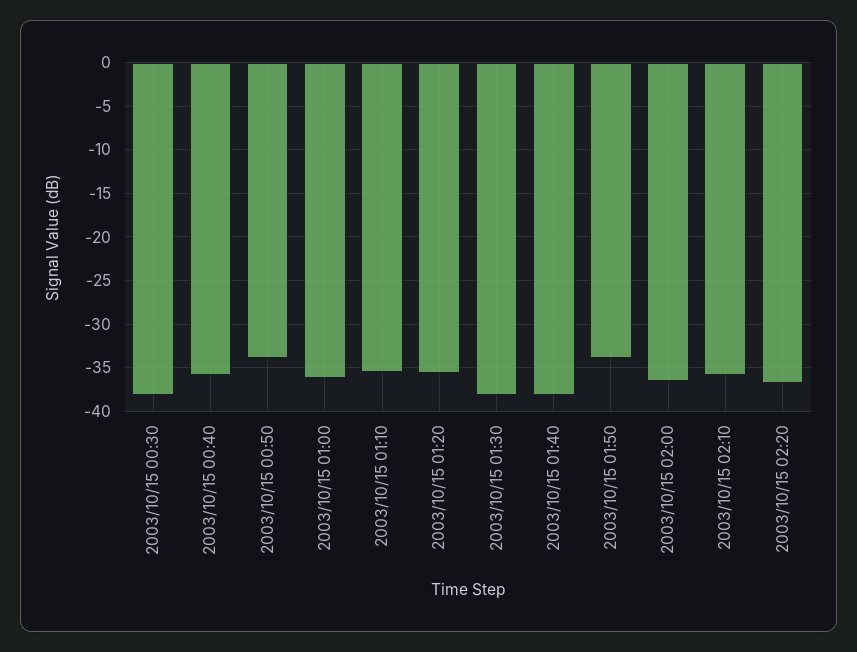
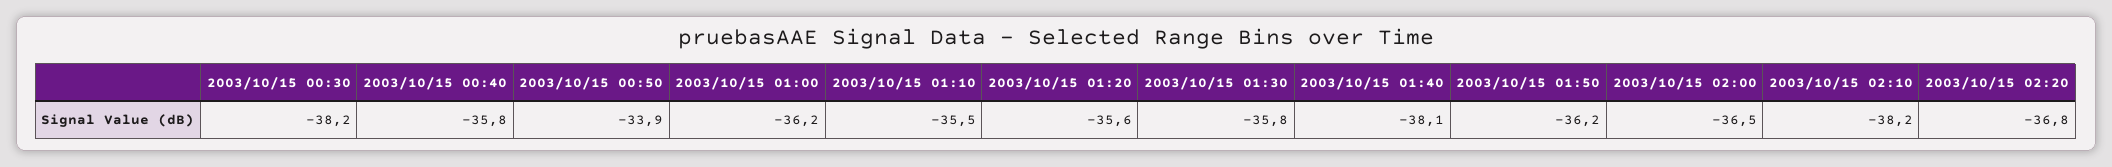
  {
    "2003/10/15 00:30": -38.2,
    "2003/10/15 00:40": -35.8,
    "2003/10/15 00:50": -33.9,
    "2003/10/15 01:00": -36.2,
    "2003/10/15 01:10": -35.5,
    "2003/10/15 01:20": -35.6,
-   "2003/10/15 01:30": -38,
+   "2003/10/15 01:30": -35.8,
    "2003/10/15 01:40": -38.1,
-   "2003/10/15 01:50": -34,
+   "2003/10/15 01:50": -36.2,
    "2003/10/15 02:00": -36.5,
-   "2003/10/15 02:10": -36,
+   "2003/10/15 02:10": -38.2,
    "2003/10/15 02:20": -36.8
  }

